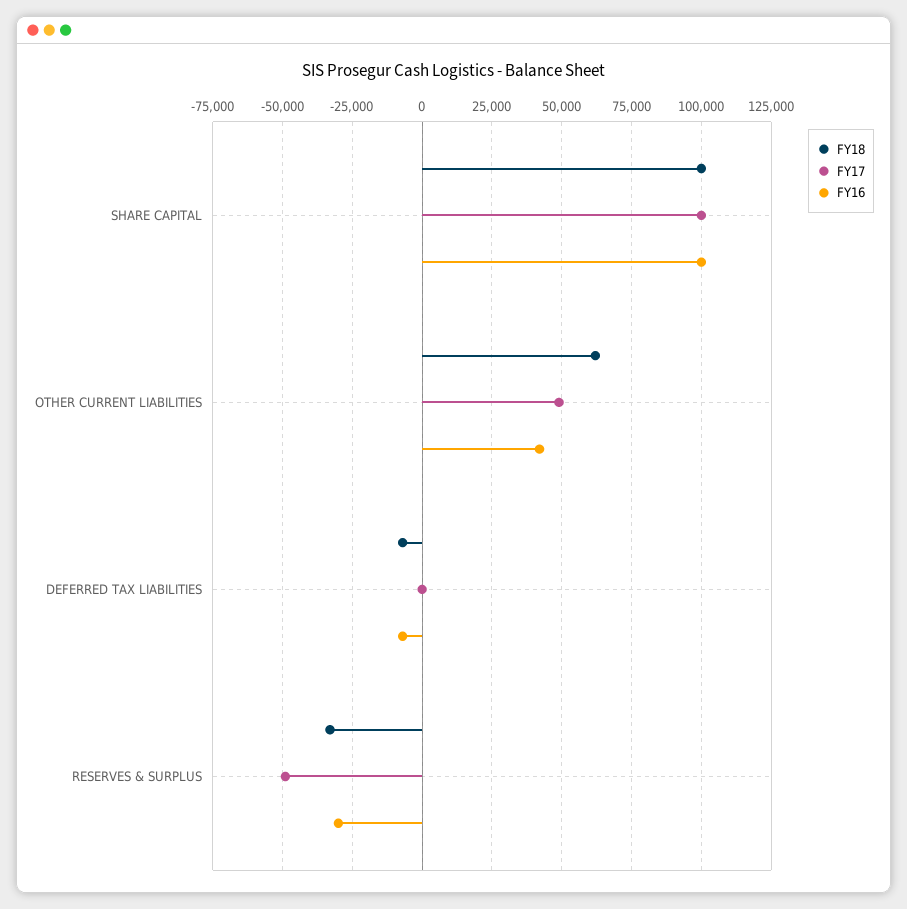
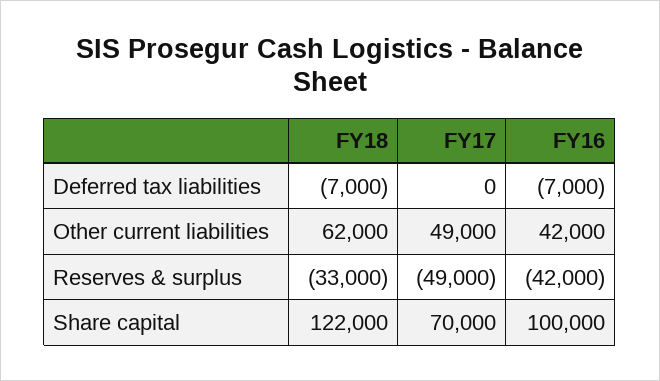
  {
    "FY18": {
-     "SHARE CAPITAL": 100000,
+     "SHARE CAPITAL": 122000,
      "OTHER CURRENT LIABILITIES": 62000,
      "DEFERRED TAX LIABILITIES": -7000,
      "RESERVES & SURPLUS": -33000
    },
    "FY17": {
-     "SHARE CAPITAL": 100000,
+     "SHARE CAPITAL": 70000,
      "OTHER CURRENT LIABILITIES": 49000,
      "DEFERRED TAX LIABILITIES": 0,
      "RESERVES & SURPLUS": -49000
    },
    "FY16": {
      "SHARE CAPITAL": 100000,
      "OTHER CURRENT LIABILITIES": 42000,
      "DEFERRED TAX LIABILITIES": -7000,
-     "RESERVES & SURPLUS": -30000
+     "RESERVES & SURPLUS": -42000
    }
  }

